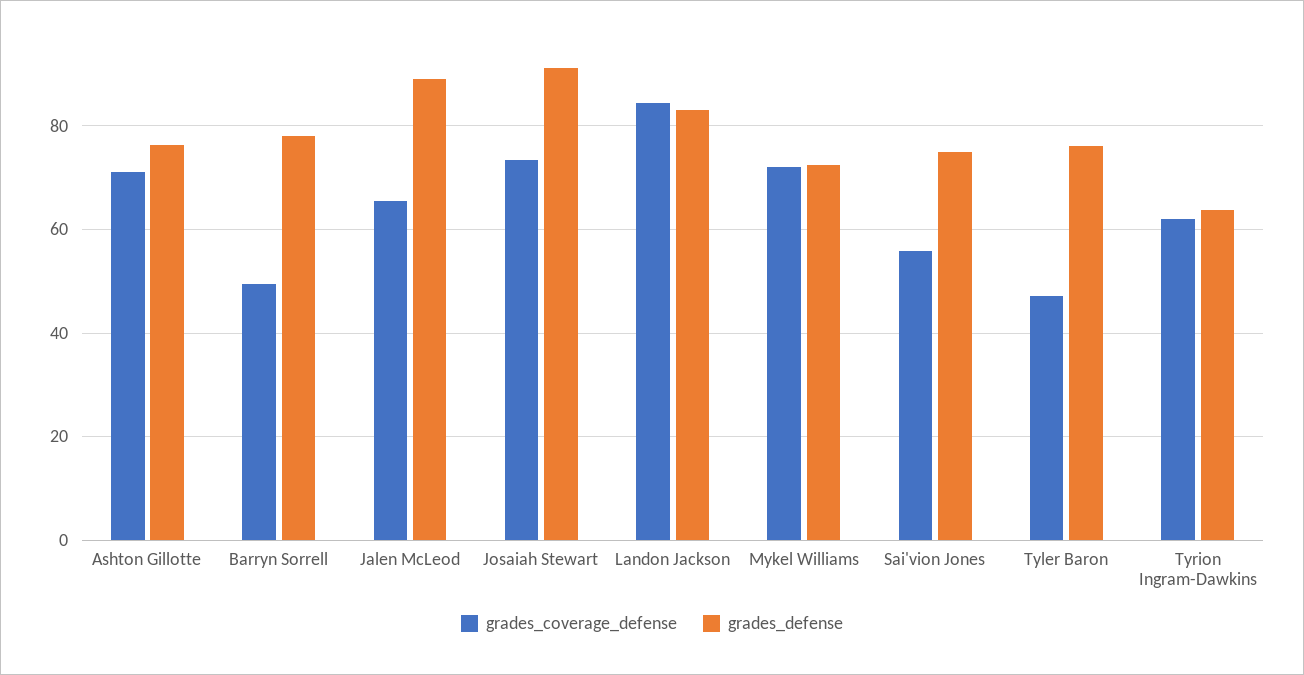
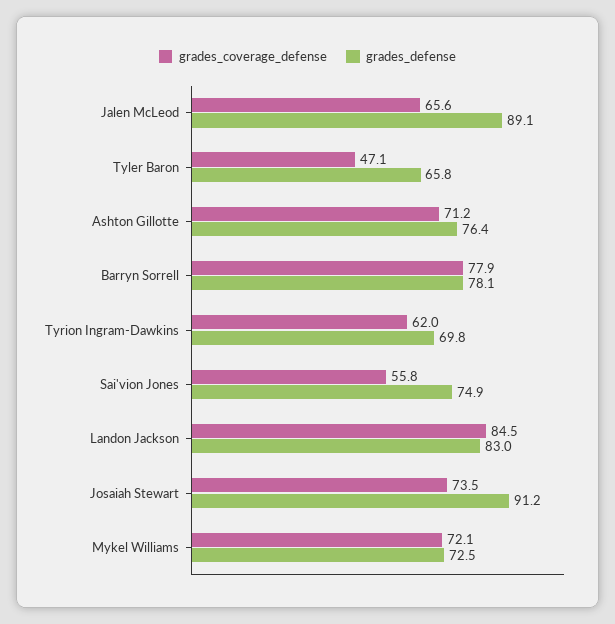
  {
    "grades_coverage_defense": {
      "Ashton Gillotte": 71.2,
-     "Barryn Sorrell": 50,
+     "Barryn Sorrell": 77.9,
      "Jalen McLeod": 65.6,
      "Josaiah Stewart": 73.5,
      "Landon Jackson": 84.5,
      "Mykel Williams": 72.1,
      "Sai'vion Jones": 55.8,
      "Tyler Baron": 47.1,
      "Tyrion Ingram-Dawkins": 62
    },
    "grades_defense": {
      "Ashton Gillotte": 76.4,
      "Barryn Sorrell": 78.1,
      "Jalen McLeod": 89.1,
      "Josaiah Stewart": 91.2,
      "Landon Jackson": 83,
      "Mykel Williams": 72.5,
      "Sai'vion Jones": 74.9,
-     "Tyler Baron": 76,
+     "Tyler Baron": 65.8,
-     "Tyrion Ingram-Dawkins": 64
+     "Tyrion Ingram-Dawkins": 69.8
    }
  }

